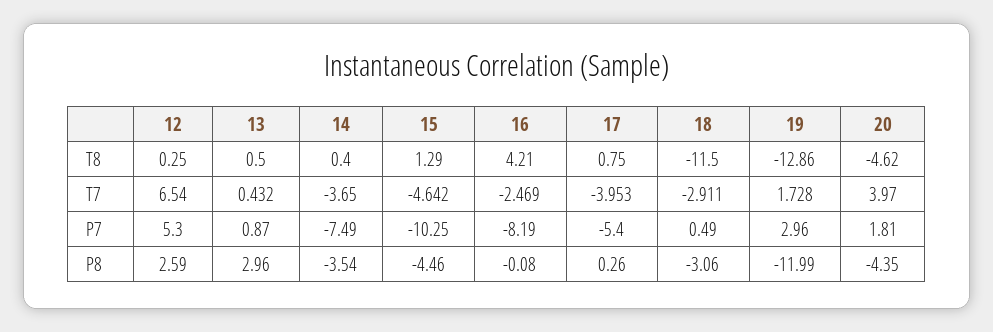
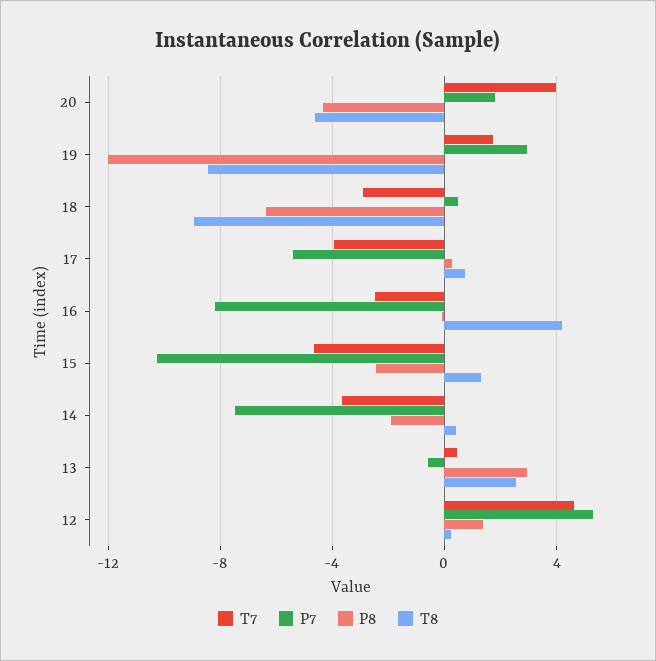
  {
    "T8": {
      "12": 0.25,
-     "13": 0.5,
+     "13": 2.5,
      "14": 0.4,
      "15": 1.29,
      "16": 4.21,
      "17": 0.75,
-     "18": -11.5,
+     "18": -9,
-     "19": -12.86,
+     "19": -8.5,
      "20": -4.62
    },
    "T7": {
-     "12": 6.54,
+     "12": 4.5,
      "13": 0.432,
      "14": -3.65,
      "15": -4.642,
      "16": -2.469,
      "17": -3.953,
      "18": -2.911,
      "19": 1.728,
      "20": 3.97
    },
    "P7": {
      "12": 5.3,
-     "13": 0.87,
+     "13": -0.5,
      "14": -7.49,
      "15": -10.25,
      "16": -8.19,
      "17": -5.4,
      "18": 0.49,
      "19": 2.96,
      "20": 1.81
    },
    "P8": {
-     "12": 2.59,
+     "12": 1.5,
      "13": 2.96,
-     "14": -3.54,
+     "14": -2,
-     "15": -4.46,
+     "15": -2.5,
      "16": -0.08,
      "17": 0.26,
-     "18": -3.06,
+     "18": -6.5,
      "19": -11.99,
      "20": -4.35
    }
  }

